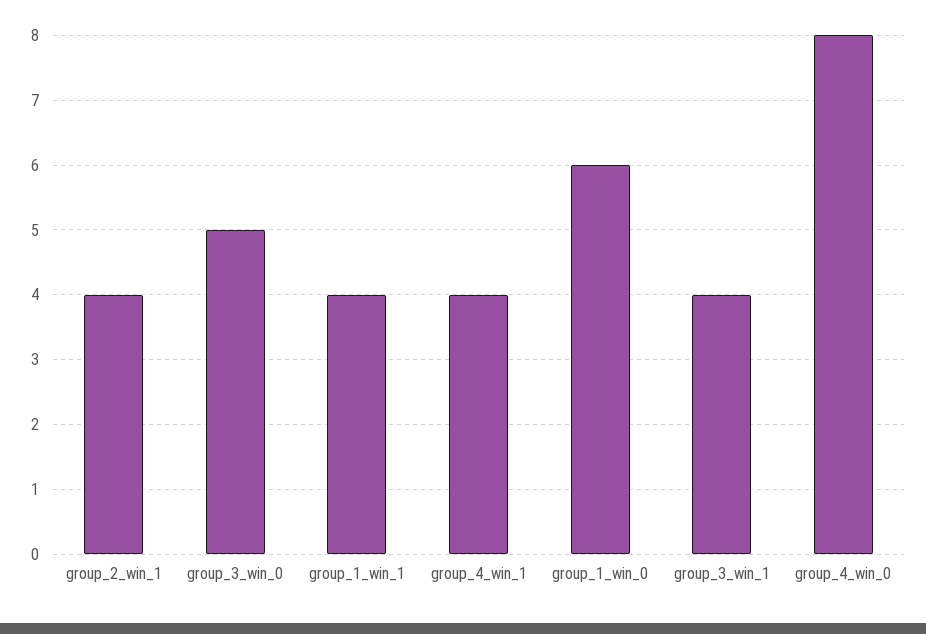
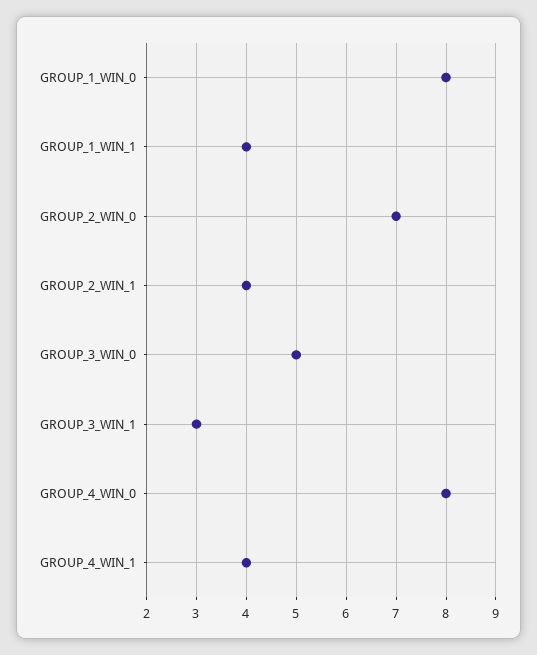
  {
    "group_2_win_1": 4,
    "group_3_win_0": 5,
    "group_1_win_1": 4,
    "group_4_win_1": 4,
-   "group_1_win_0": 6,
+   "group_1_win_0": 8,
-   "group_3_win_1": 4,
+   "group_3_win_1": 3,
-   "group_4_win_0": 8
+   "group_4_win_0": 8,
+   "GROUP_2_WIN_0": 7
  }

